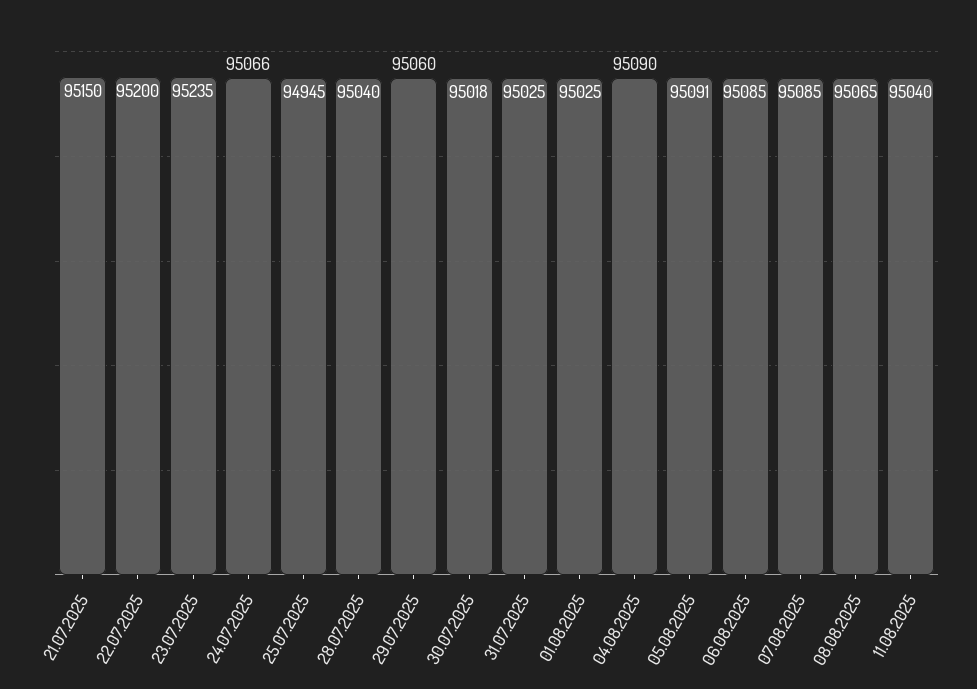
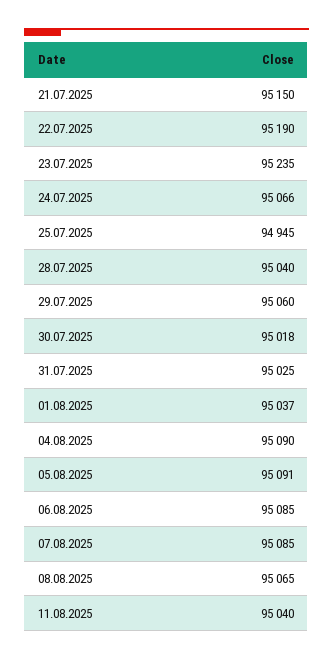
  {
    "21.07.2025": 95150,
-   "22.07.2025": 95200,
+   "22.07.2025": 95190,
    "23.07.2025": 95235,
    "24.07.2025": 95066,
    "25.07.2025": 94945,
    "28.07.2025": 95040,
    "29.07.2025": 95060,
    "30.07.2025": 95018,
    "31.07.2025": 95025,
-   "01.08.2025": 95025,
+   "01.08.2025": 95037,
    "04.08.2025": 95090,
    "05.08.2025": 95091,
    "06.08.2025": 95085,
    "07.08.2025": 95085,
    "08.08.2025": 95065,
    "11.08.2025": 95040
  }

